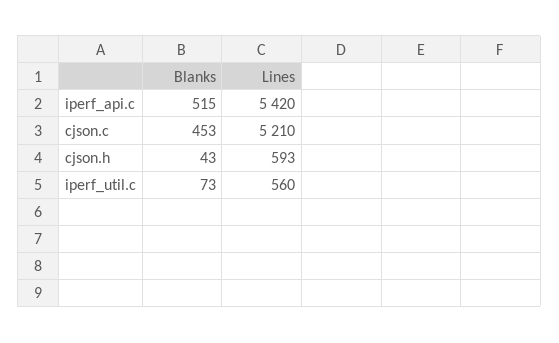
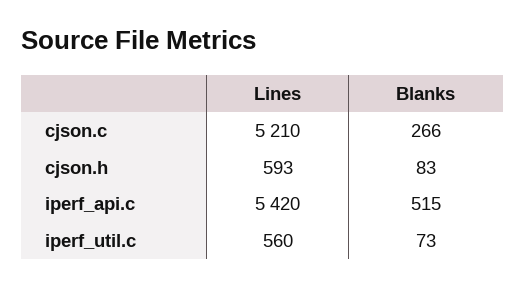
  {
    "Blanks": {
      "iperf_api.c": 515,
-     "cjson.c": 453,
+     "cjson.c": 266,
-     "cjson.h": 43,
+     "cjson.h": 83,
      "iperf_util.c": 73
    },
    "Lines": {
      "iperf_api.c": 5420,
      "cjson.c": 5210,
      "cjson.h": 593,
      "iperf_util.c": 560
    }
  }

